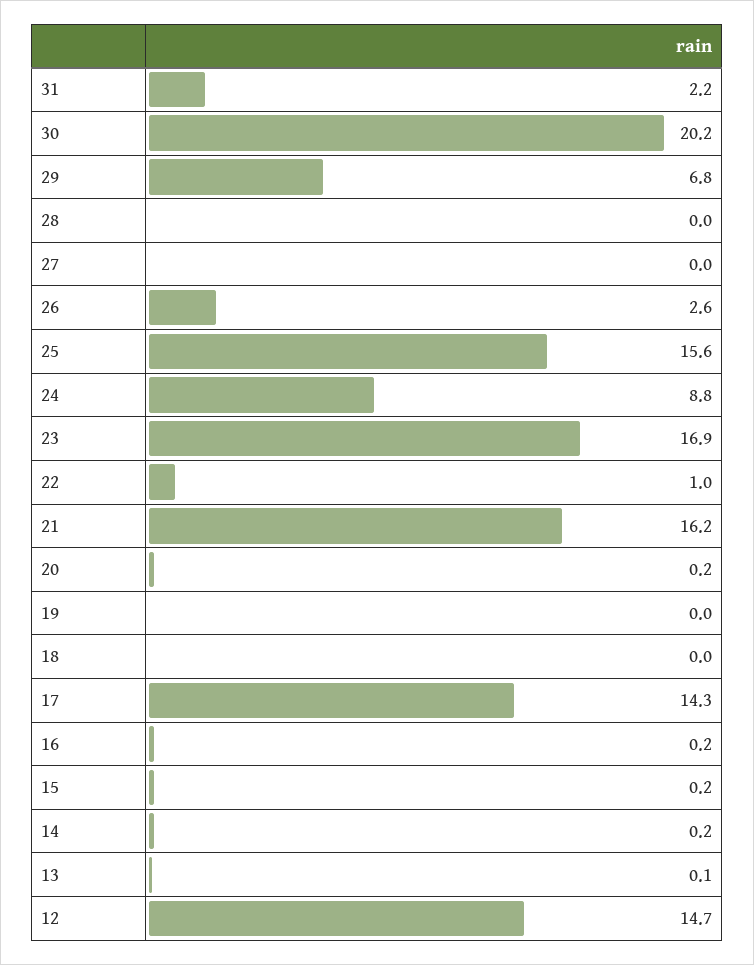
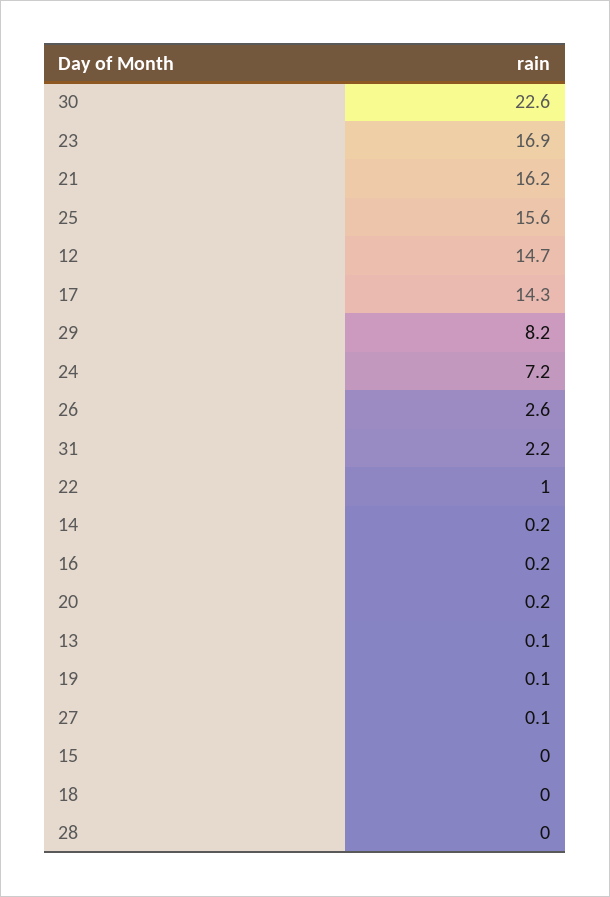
  {
    "31": 2.2,
-   "30": 20.2,
+   "30": 22.6,
-   "29": 6.8,
+   "29": 8.2,
    "28": 0,
-   "27": 0,
+   "27": 0.1,
    "26": 2.6,
    "25": 15.6,
-   "24": 8.8,
+   "24": 7.2,
    "23": 16.9,
    "22": 1,
    "21": 16.2,
    "20": 0.2,
-   "19": 0,
+   "19": 0.1,
    "18": 0,
    "17": 14.3,
    "16": 0.2,
-   "15": 0.2,
+   "15": 0,
    "14": 0.2,
    "13": 0.1,
    "12": 14.7
  }

